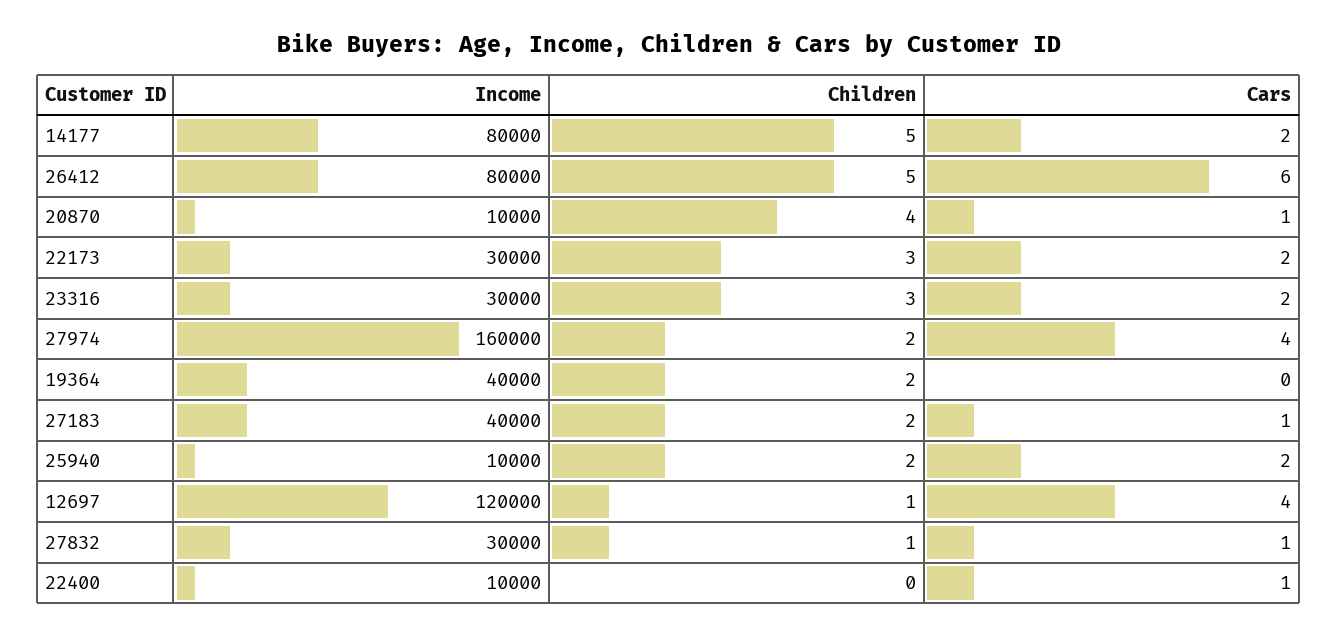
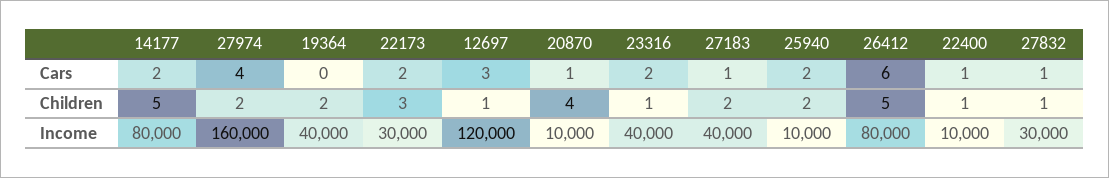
  {
    "Income": {
      "14177": 80000,
      "26412": 80000,
      "20870": 10000,
      "22173": 30000,
-     "23316": 30000,
+     "23316": 40000,
      "27974": 160000,
      "19364": 40000,
      "27183": 40000,
      "25940": 10000,
      "12697": 120000,
      "27832": 30000,
      "22400": 10000
    },
    "Children": {
      "14177": 5,
      "26412": 5,
      "20870": 4,
      "22173": 3,
-     "23316": 3,
+     "23316": 1,
      "27974": 2,
      "19364": 2,
      "27183": 2,
      "25940": 2,
      "12697": 1,
      "27832": 1,
-     "22400": 0
+     "22400": 1
    },
    "Cars": {
      "14177": 2,
      "26412": 6,
      "20870": 1,
      "22173": 2,
      "23316": 2,
      "27974": 4,
      "19364": 0,
      "27183": 1,
      "25940": 2,
-     "12697": 4,
+     "12697": 3,
      "27832": 1,
      "22400": 1
    }
  }

